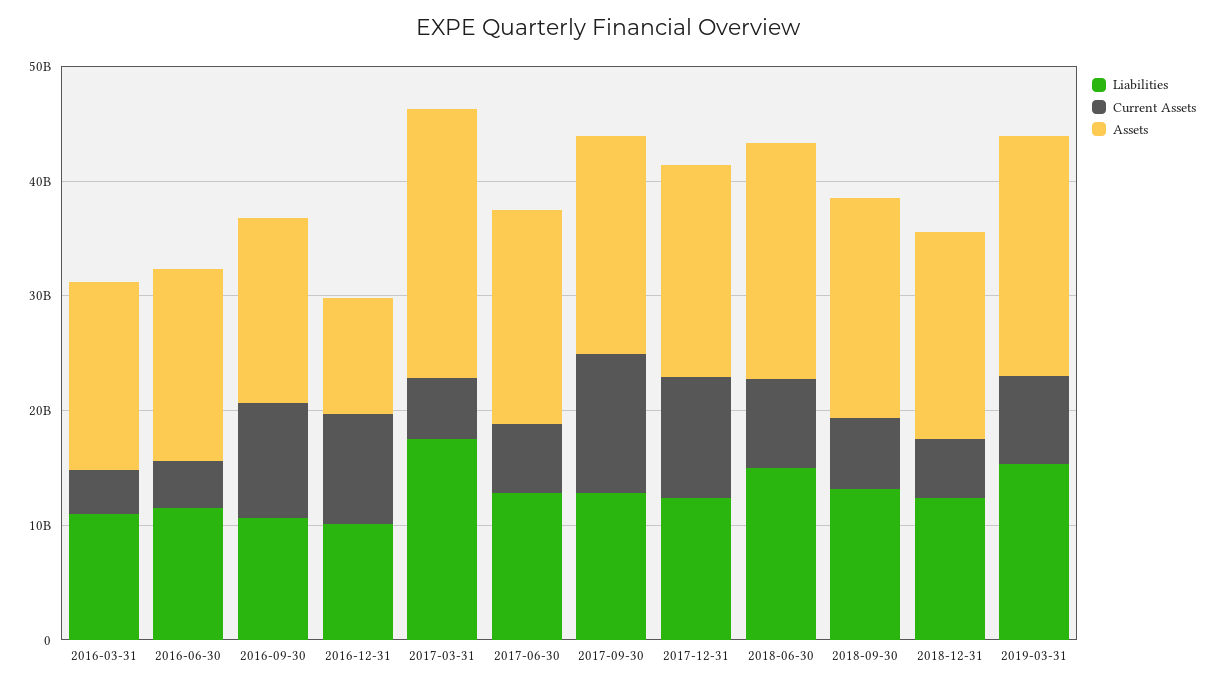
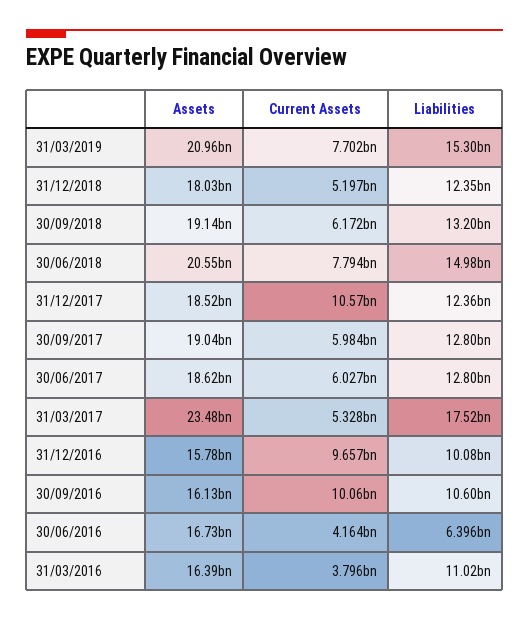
  {
    "Liabilities": {
      "2016-03-31": 11020000000,
-     "2016-06-30": 12000000000,
+     "2016-06-30": 6396000000,
      "2016-09-30": 10600000000,
      "2016-12-31": 10080000000,
      "2017-03-31": 17520000000,
      "2017-06-30": 12800000000,
      "2017-09-30": 12800000000,
      "2017-12-31": 12360000000,
      "2018-06-30": 14980000000,
      "2018-09-30": 13200000000,
      "2018-12-31": 12350000000,
      "2019-03-31": 15300000000
    },
    "Current Assets": {
      "2016-03-31": 3796000000,
      "2016-06-30": 4164000000,
      "2016-09-30": 10060000000,
      "2016-12-31": 9657000000,
      "2017-03-31": 5328000000,
      "2017-06-30": 6027000000,
-     "2017-09-30": 12000000000,
+     "2017-09-30": 5984000000,
      "2017-12-31": 10570000000,
      "2018-06-30": 7794000000,
      "2018-09-30": 6172000000,
      "2018-12-31": 5197000000,
      "2019-03-31": 7702000000
    },
    "Assets": {
      "2016-03-31": 16390000000,
      "2016-06-30": 16730000000,
      "2016-09-30": 16130000000,
-     "2016-12-31": 10000000000,
+     "2016-12-31": 15780000000,
      "2017-03-31": 23480000000,
      "2017-06-30": 18620000000,
      "2017-09-30": 19040000000,
      "2017-12-31": 18520000000,
      "2018-06-30": 20550000000,
      "2018-09-30": 19140000000,
      "2018-12-31": 18030000000,
      "2019-03-31": 20960000000
    }
  }

